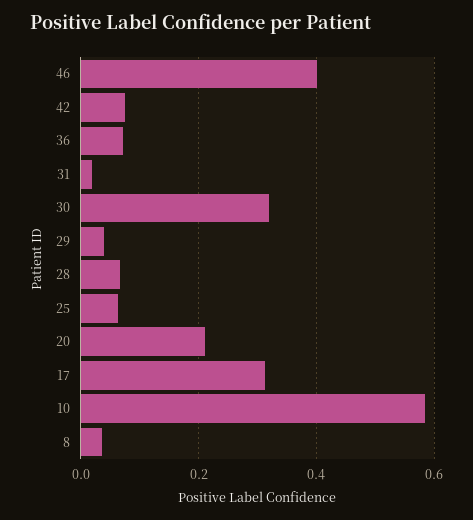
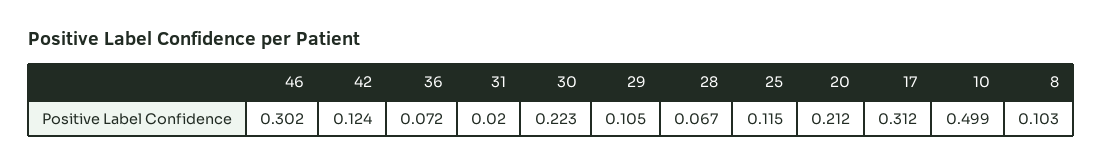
  {
-   "46": 0.4,
+   "46": 0.302,
-   "42": 0.08,
+   "42": 0.124,
    "36": 0.072,
    "31": 0.02,
-   "30": 0.32,
+   "30": 0.223,
-   "29": 0.04,
+   "29": 0.105,
    "28": 0.067,
-   "25": 0.06,
+   "25": 0.115,
    "20": 0.212,
    "17": 0.312,
-   "10": 0.58,
+   "10": 0.499,
-   "8": 0.04
+   "8": 0.103
  }

